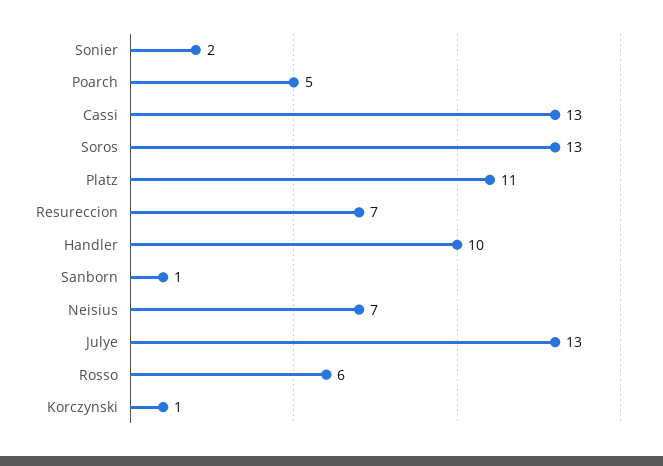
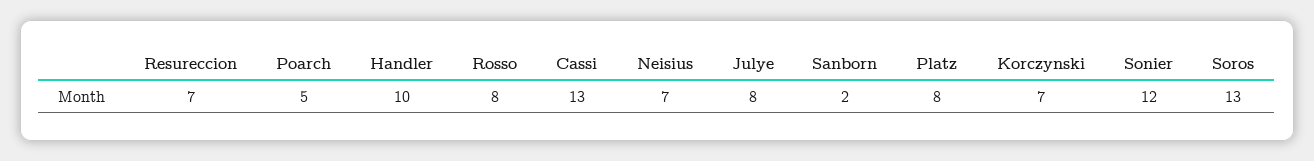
  {
-   "Sonier": 2,
+   "Sonier": 12,
    "Poarch": 5,
    "Cassi": 13,
    "Soros": 13,
-   "Platz": 11,
+   "Platz": 8,
    "Resureccion": 7,
    "Handler": 10,
-   "Sanborn": 1,
+   "Sanborn": 2,
    "Neisius": 7,
-   "Julye": 13,
+   "Julye": 8,
-   "Rosso": 6,
+   "Rosso": 8,
-   "Korczynski": 1
+   "Korczynski": 7
  }

